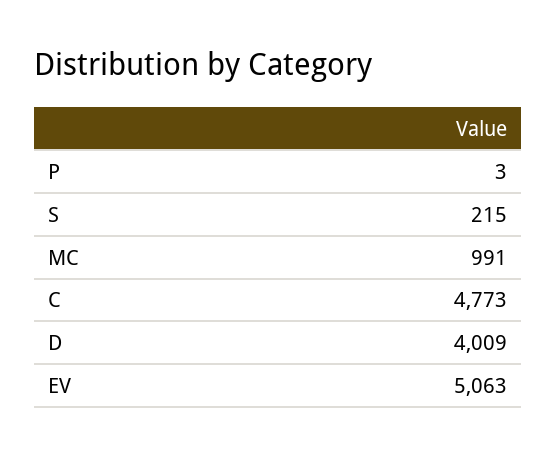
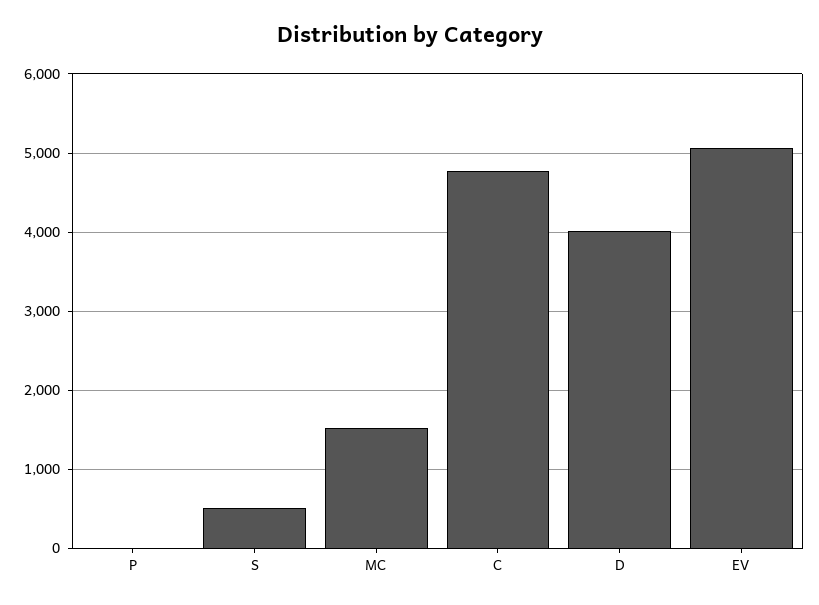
  {
    "P": 3,
-   "S": 215,
+   "S": 500,
-   "MC": 991,
+   "MC": 1500,
    "C": 4773,
    "D": 4009,
    "EV": 5063
  }

